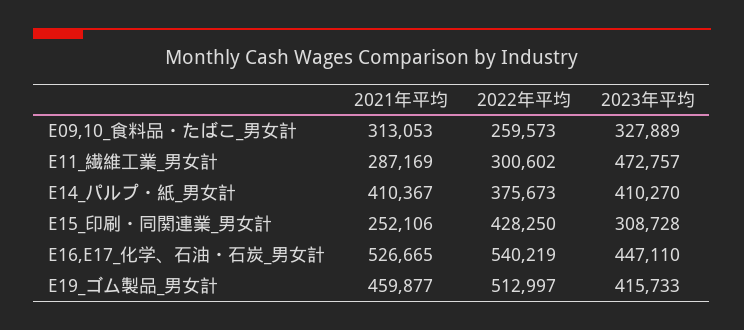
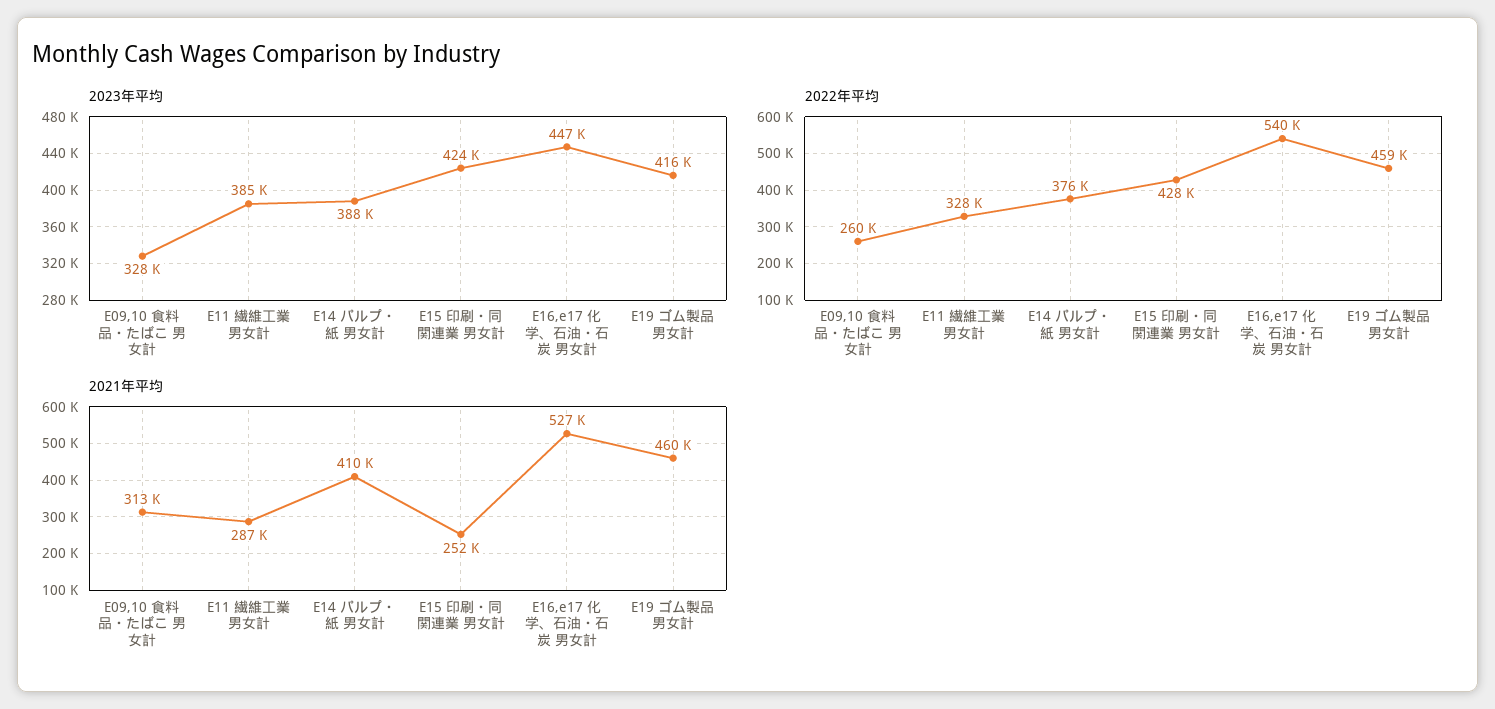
  {
    "2021年平均": {
      "E09,10_食料品・たばこ_男女計": 313053,
      "E11_繊維工業_男女計": 287169,
      "E14_パルプ・紙_男女計": 410367,
      "E15_印刷・同関連業_男女計": 252106,
      "E16,E17_化学、石油・石炭_男女計": 526665,
      "E19_ゴム製品_男女計": 459877
    },
    "2022年平均": {
      "E09,10_食料品・たばこ_男女計": 259573,
-     "E11_繊維工業_男女計": 300602,
+     "E11_繊維工業_男女計": 328000,
      "E14_パルプ・紙_男女計": 375673,
      "E15_印刷・同関連業_男女計": 428250,
      "E16,E17_化学、石油・石炭_男女計": 540219,
-     "E19_ゴム製品_男女計": 512997
+     "E19_ゴム製品_男女計": 459000
    },
    "2023年平均": {
      "E09,10_食料品・たばこ_男女計": 327889,
-     "E11_繊維工業_男女計": 472757,
+     "E11_繊維工業_男女計": 385000,
-     "E14_パルプ・紙_男女計": 410270,
+     "E14_パルプ・紙_男女計": 388000,
-     "E15_印刷・同関連業_男女計": 308728,
+     "E15_印刷・同関連業_男女計": 424000,
      "E16,E17_化学、石油・石炭_男女計": 447110,
      "E19_ゴム製品_男女計": 415733
    }
  }

